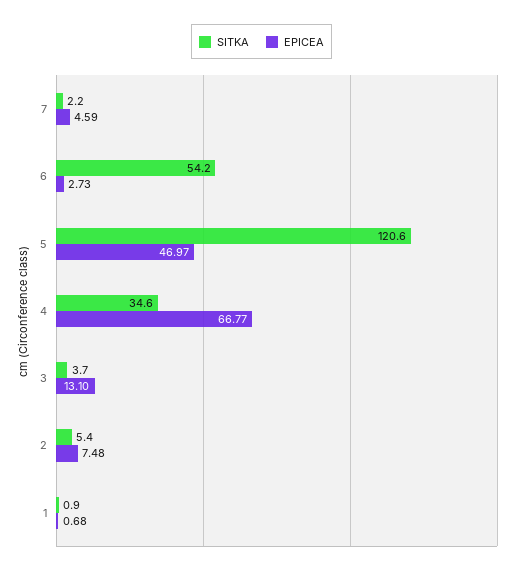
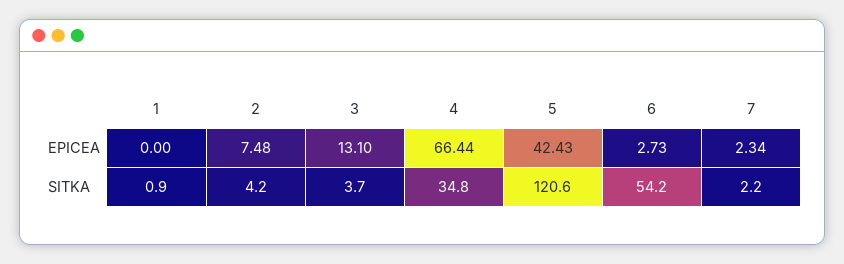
  {
    "SITKA": {
      "7": 2.2,
      "6": 54.2,
      "5": 120.6,
-     "4": 34.6,
+     "4": 34.8,
      "3": 3.7,
-     "2": 5.4,
+     "2": 4.2,
      "1": 0.9
    },
    "EPICEA": {
-     "7": 4.59,
+     "7": 2.34,
      "6": 2.73,
-     "5": 46.97,
+     "5": 42.43,
-     "4": 66.77,
+     "4": 66.44,
      "3": 13.1,
      "2": 7.48,
-     "1": 0.68
+     "1": 0
    }
  }

